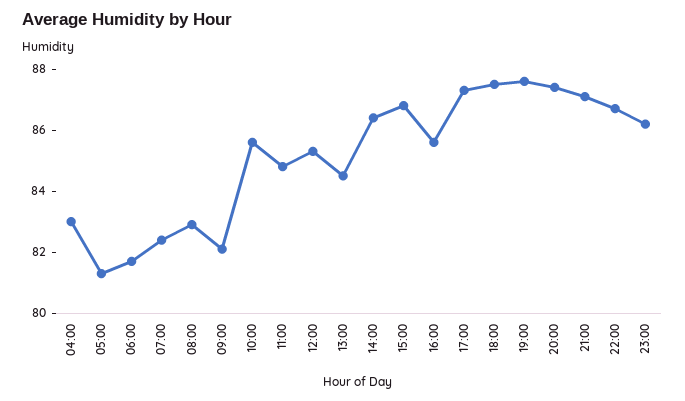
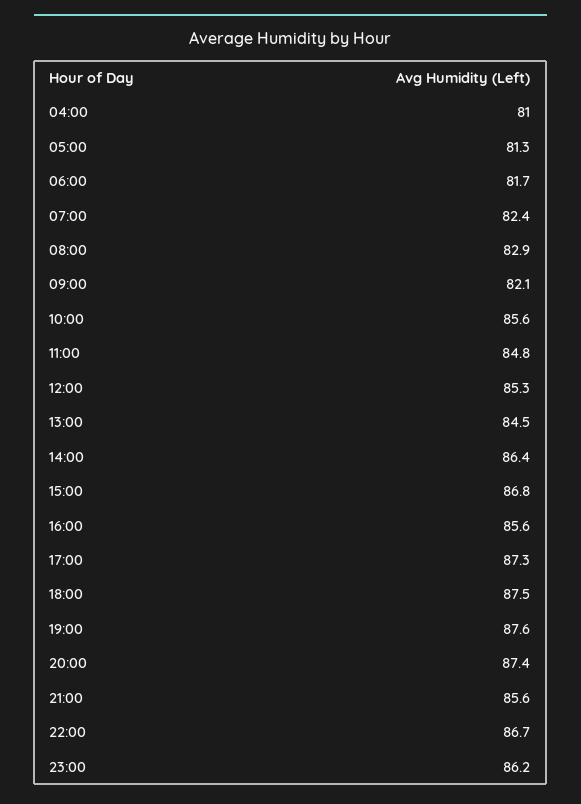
  {
-   "04:00": 83,
+   "04:00": 81,
    "05:00": 81.3,
    "06:00": 81.7,
    "07:00": 82.4,
    "08:00": 82.9,
    "09:00": 82.1,
    "10:00": 85.6,
    "11:00": 84.8,
    "12:00": 85.3,
    "13:00": 84.5,
    "14:00": 86.4,
    "15:00": 86.8,
    "16:00": 85.6,
    "17:00": 87.3,
    "18:00": 87.5,
    "19:00": 87.6,
    "20:00": 87.4,
-   "21:00": 87,
+   "21:00": 85.6,
    "22:00": 86.7,
    "23:00": 86.2
  }

